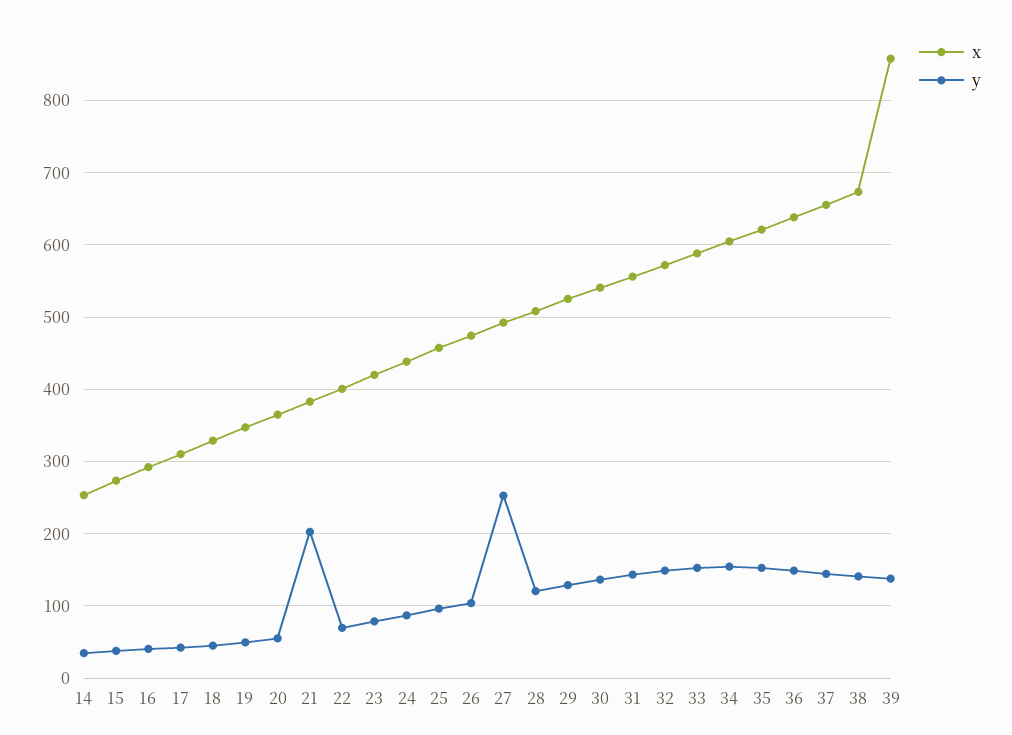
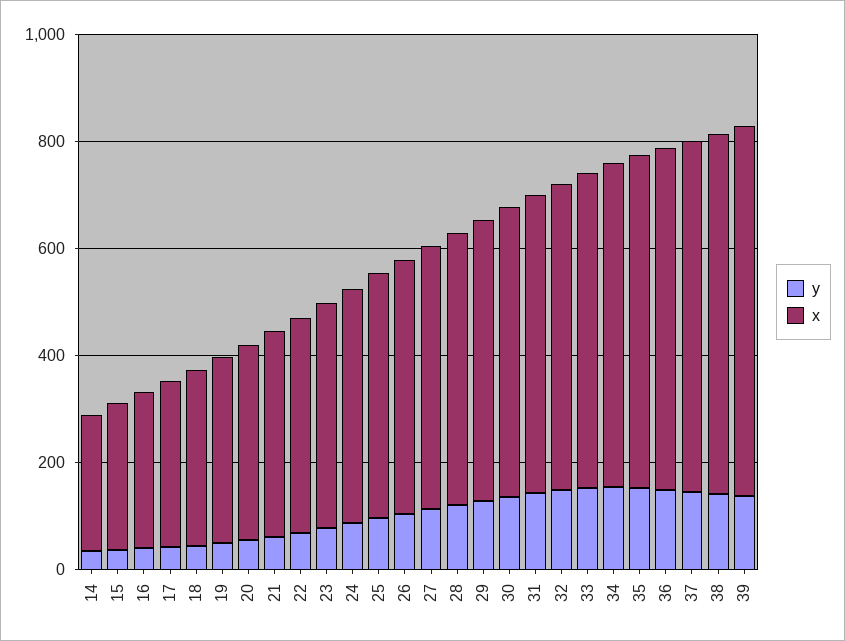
  {
    "x": {
      "14": 250,
      "15": 270,
      "16": 290,
      "17": 310,
      "18": 330,
      "19": 350,
      "20": 370,
      "21": 380,
      "22": 400,
      "23": 420,
      "24": 440,
      "25": 460,
      "26": 470,
      "27": 490,
      "28": 510,
      "29": 530,
      "30": 540,
      "31": 560,
      "32": 570,
      "33": 590,
      "34": 600,
      "35": 620,
      "36": 640,
      "37": 660,
      "38": 670,
-     "39": 860
+     "39": 700
    },
    "y": {
      "14": 30,
      "15": 40,
      "16": 40,
      "17": 40,
      "18": 50,
      "19": 50,
      "20": 60,
-     "21": 200,
+     "21": 50,
      "22": 70,
      "23": 80,
      "24": 90,
      "25": 100,
      "26": 100,
-     "27": 250,
+     "27": 100,
      "28": 120,
      "29": 130,
      "30": 140,
      "31": 140,
      "32": 150,
      "33": 150,
      "34": 150,
      "35": 150,
      "36": 150,
      "37": 140,
      "38": 140,
      "39": 140
    }
  }

